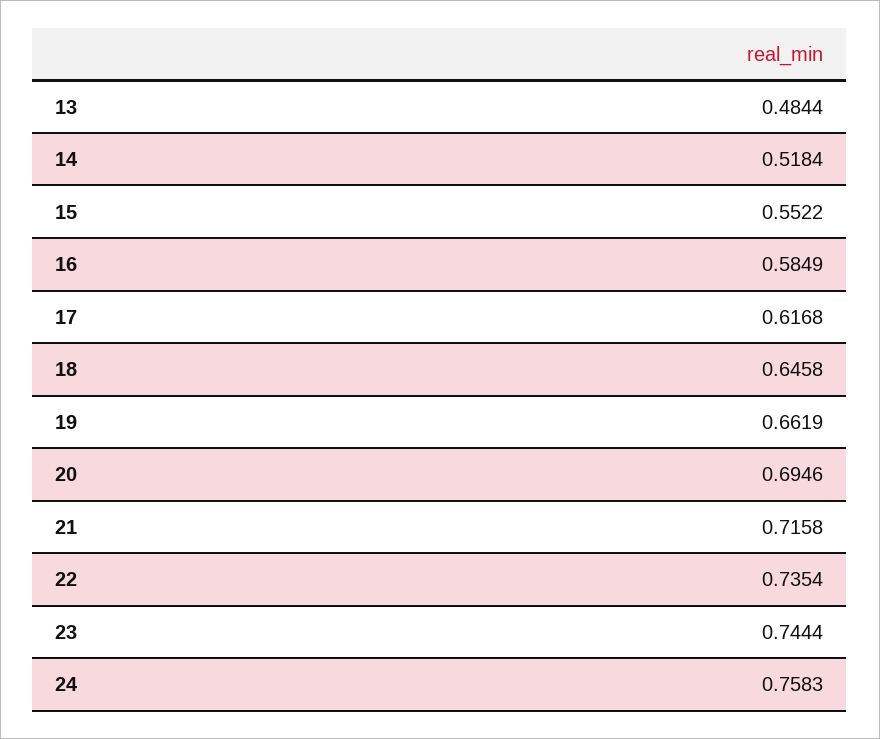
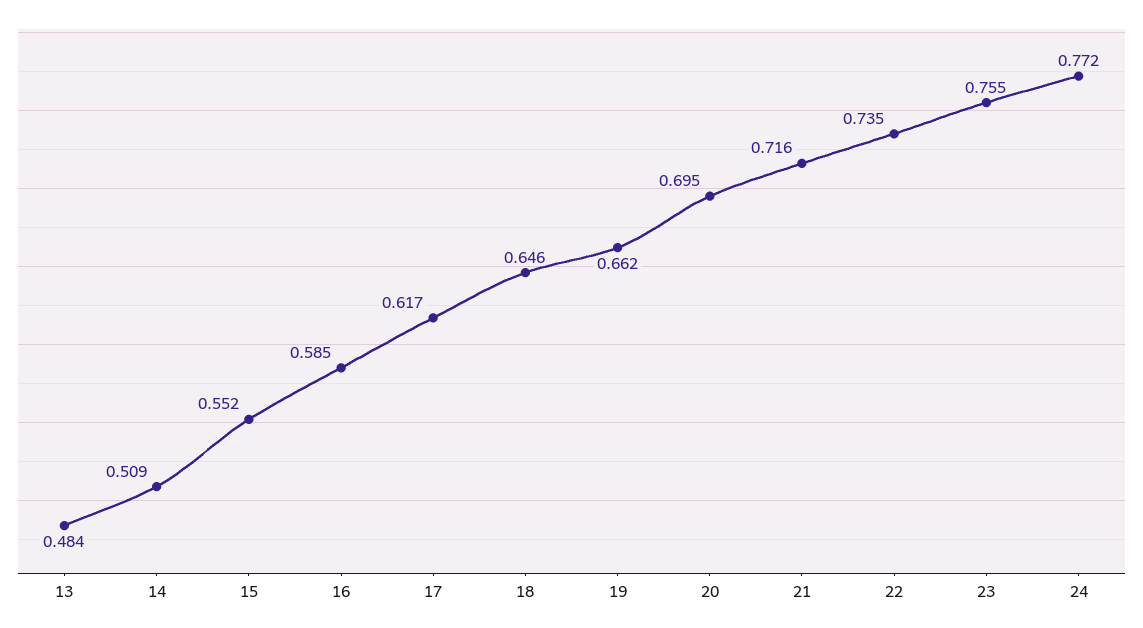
  {
    "13": 0.4844,
-   "14": 0.5184,
+   "14": 0.509,
    "15": 0.5522,
    "16": 0.5849,
    "17": 0.6168,
    "18": 0.6458,
    "19": 0.6619,
    "20": 0.6946,
    "21": 0.7158,
    "22": 0.7354,
-   "23": 0.7444,
+   "23": 0.755,
-   "24": 0.7583
+   "24": 0.772
  }

